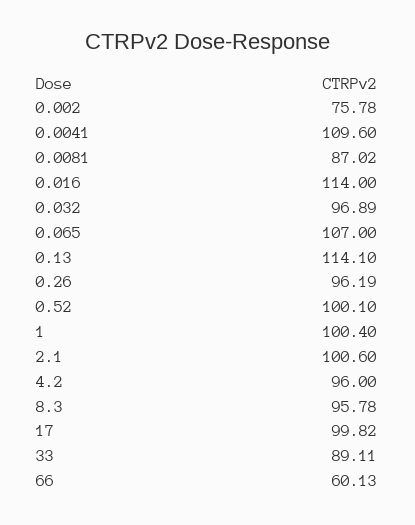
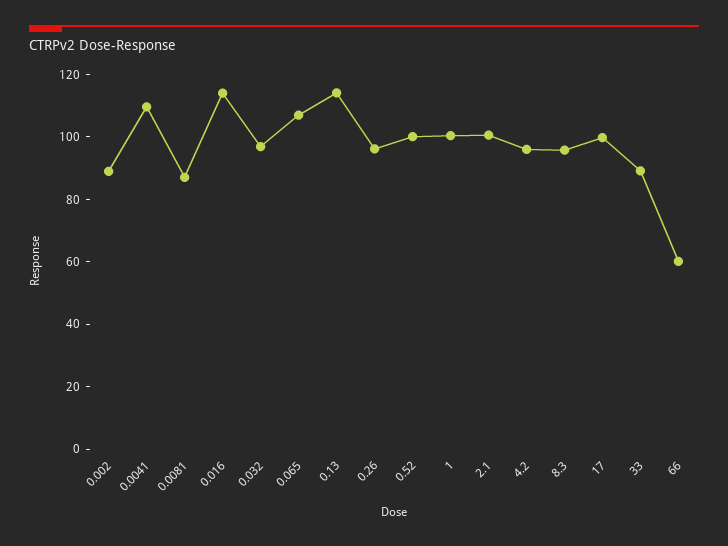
  {
-   "0.002": 75.78,
+   "0.002": 90,
    "0.0041": 109.6,
    "0.0081": 87.02,
    "0.016": 114,
    "0.032": 96.89,
    "0.065": 107,
    "0.13": 114.1,
    "0.26": 96.19,
    "0.52": 100.1,
    "1": 100.4,
    "2.1": 100.6,
    "4.2": 96,
    "8.3": 95.78,
    "17": 99.82,
    "33": 89.11,
    "66": 60.13
  }

